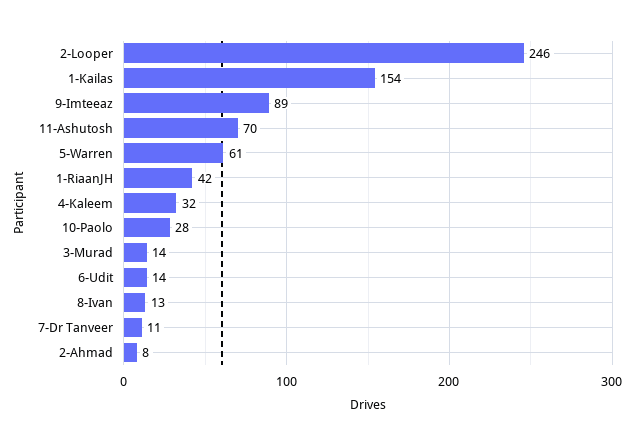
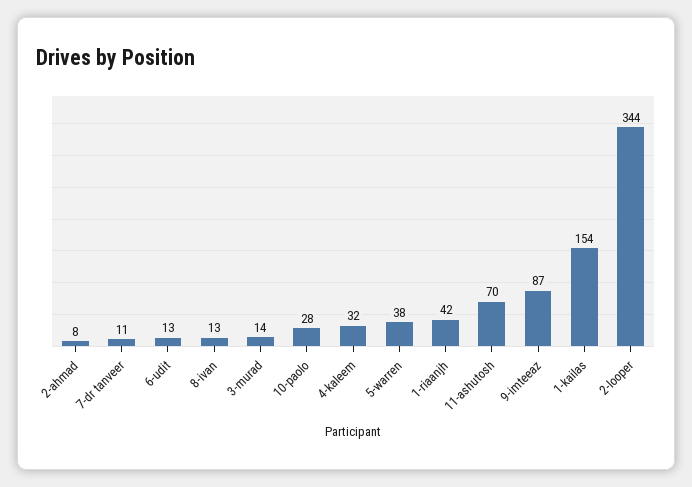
  {
-   "2-Looper": 246,
+   "2-Looper": 344,
    "1-Kailas": 154,
-   "9-Imteeaz": 89,
+   "9-Imteeaz": 87,
    "11-Ashutosh": 70,
-   "5-Warren": 61,
+   "5-Warren": 38,
    "1-RiaanJH": 42,
    "4-Kaleem": 32,
    "10-Paolo": 28,
    "3-Murad": 14,
-   "6-Udit": 14,
+   "6-Udit": 13,
    "8-Ivan": 13,
    "7-Dr Tanveer": 11,
    "2-Ahmad": 8
  }

